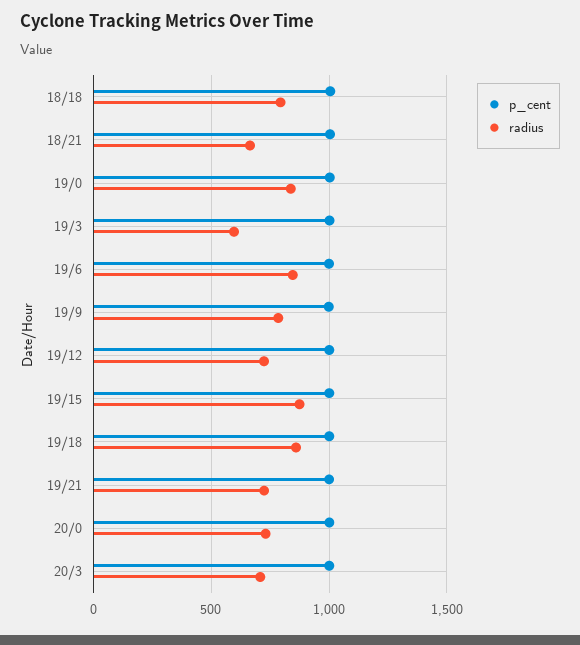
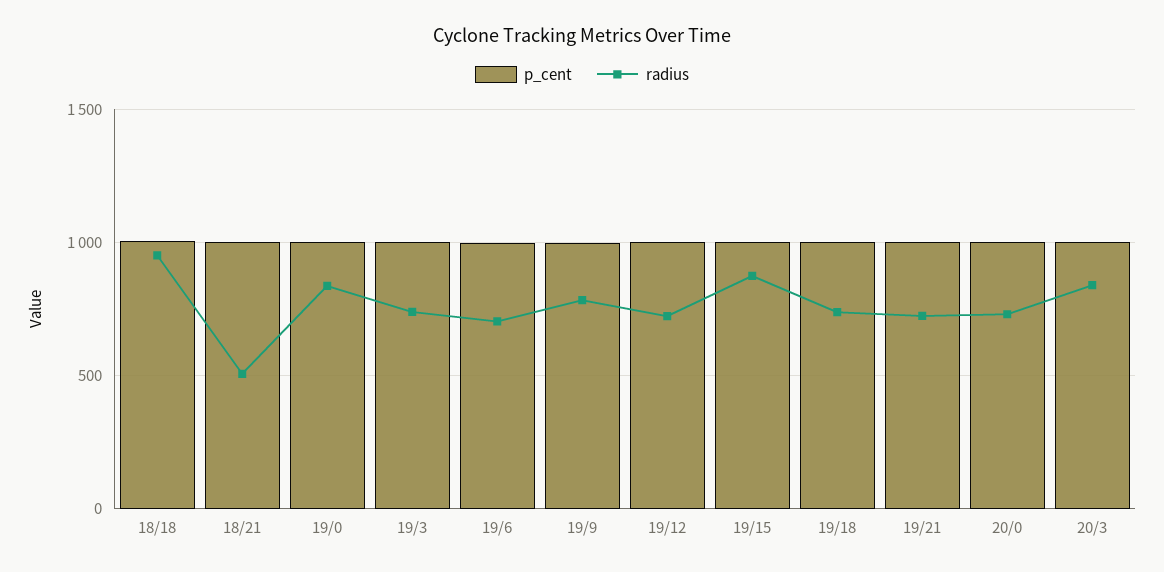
  {
    "p_cent": {
      "18/18": 1000,
      "18/21": 1000,
      "19/0": 1000,
      "19/3": 1000,
      "19/6": 1000,
      "19/9": 1000,
      "19/12": 1000,
      "19/15": 1000,
      "19/18": 1000,
      "19/21": 1000,
      "20/0": 1000,
      "20/3": 1000
    },
    "radius": {
-     "18/18": 800,
+     "18/18": 950,
-     "18/21": 650,
+     "18/21": 500,
      "19/0": 850,
-     "19/3": 600,
+     "19/3": 750,
-     "19/6": 850,
+     "19/6": 700,
      "19/9": 800,
      "19/12": 700,
      "19/15": 850,
-     "19/18": 850,
+     "19/18": 750,
      "19/21": 700,
      "20/0": 750,
-     "20/3": 700
+     "20/3": 850
    }
  }

